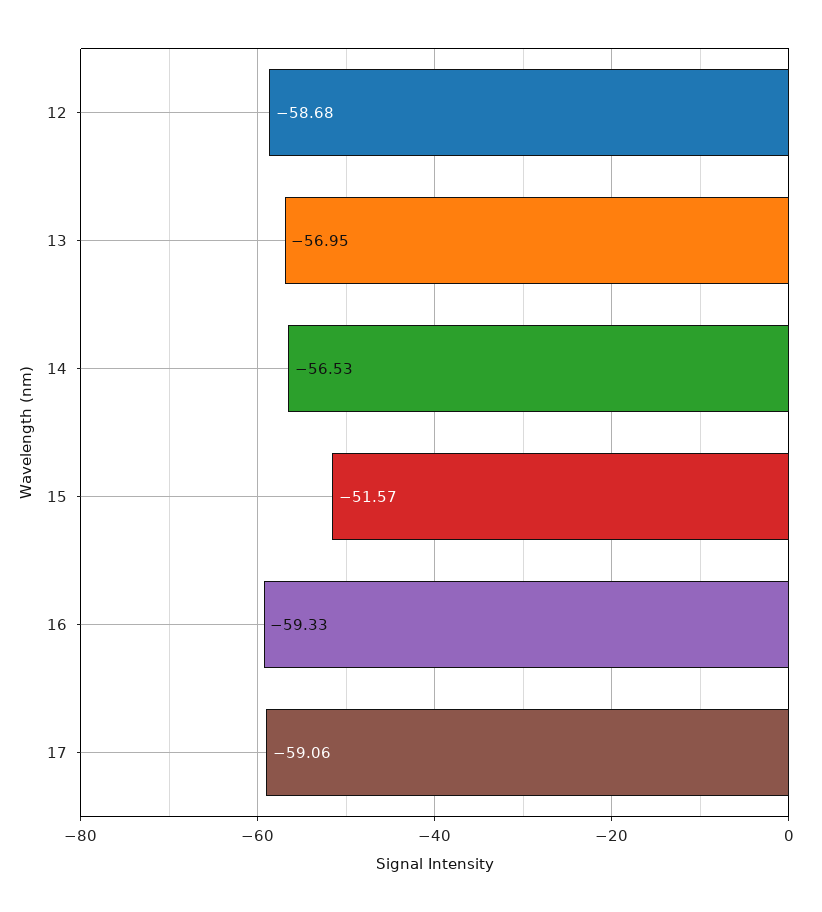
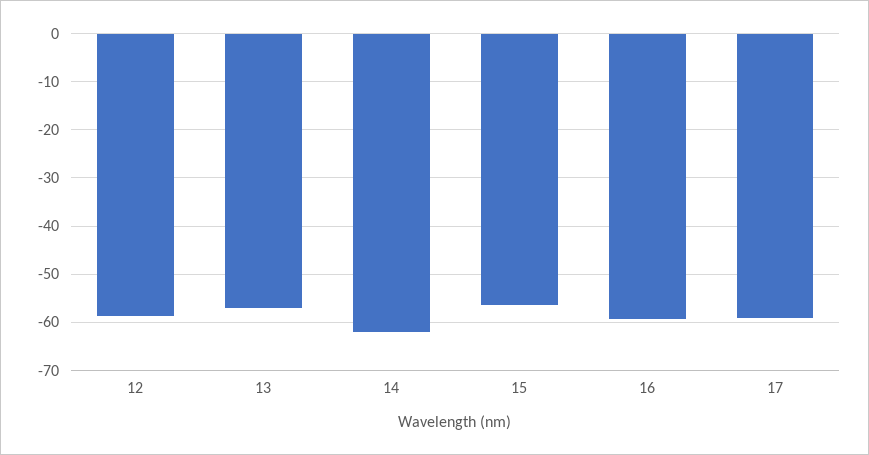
  {
    "12": -58.68,
    "13": -56.95,
-   "14": -56.53,
+   "14": -62,
-   "15": -51.57,
+   "15": -56,
    "16": -59.33,
    "17": -59.06
  }

